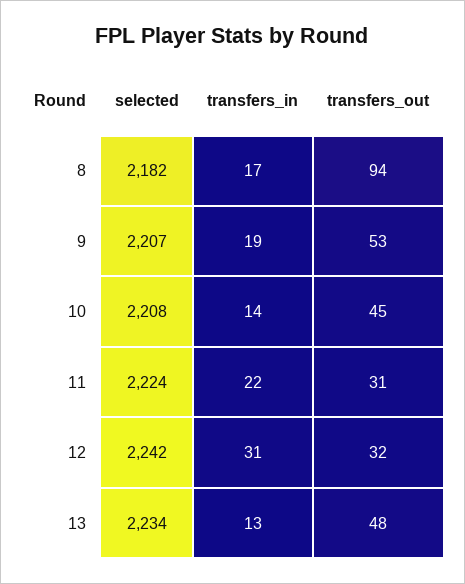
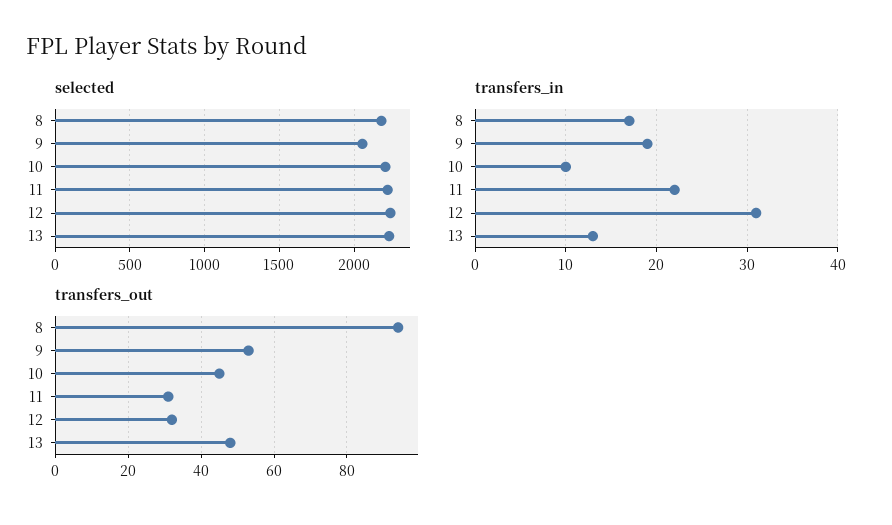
  {
    "selected": {
      "8": 2182,
-     "9": 2207,
+     "9": 2050,
      "10": 2208,
      "11": 2224,
      "12": 2242,
      "13": 2234
    },
    "transfers_in": {
      "8": 17,
      "9": 19,
-     "10": 14,
+     "10": 10,
      "11": 22,
      "12": 31,
      "13": 13
    },
    "transfers_out": {
      "8": 94,
      "9": 53,
      "10": 45,
      "11": 31,
      "12": 32,
      "13": 48
    }
  }

